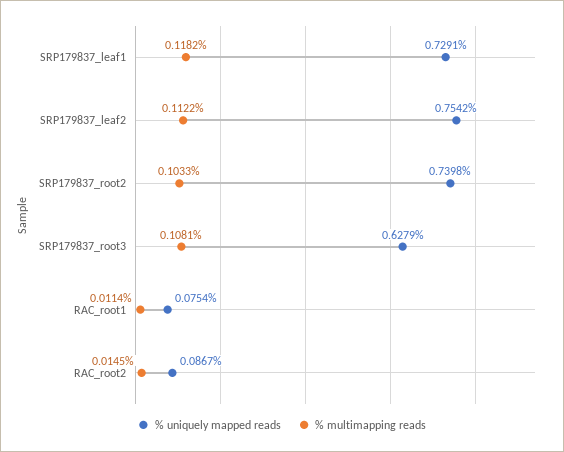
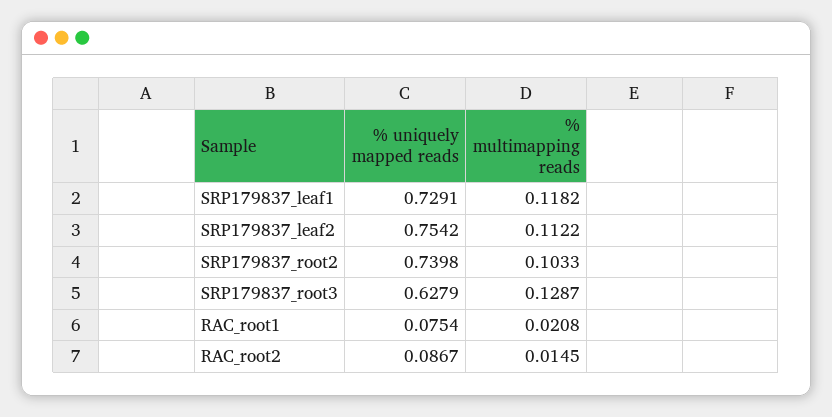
  {
    "% uniquely mapped reads": {
      "SRP179837_leaf1": 0.7291,
      "SRP179837_leaf2": 0.7542,
      "SRP179837_root2": 0.7398,
      "SRP179837_root3": 0.6279,
      "RAC_root1": 0.0754,
      "RAC_root2": 0.0867
    },
    "% multimapping reads": {
      "SRP179837_leaf1": 0.1182,
      "SRP179837_leaf2": 0.1122,
      "SRP179837_root2": 0.1033,
-     "SRP179837_root3": 0.1081,
+     "SRP179837_root3": 0.1287,
-     "RAC_root1": 0.0114,
+     "RAC_root1": 0.0208,
      "RAC_root2": 0.0145
    }
  }

